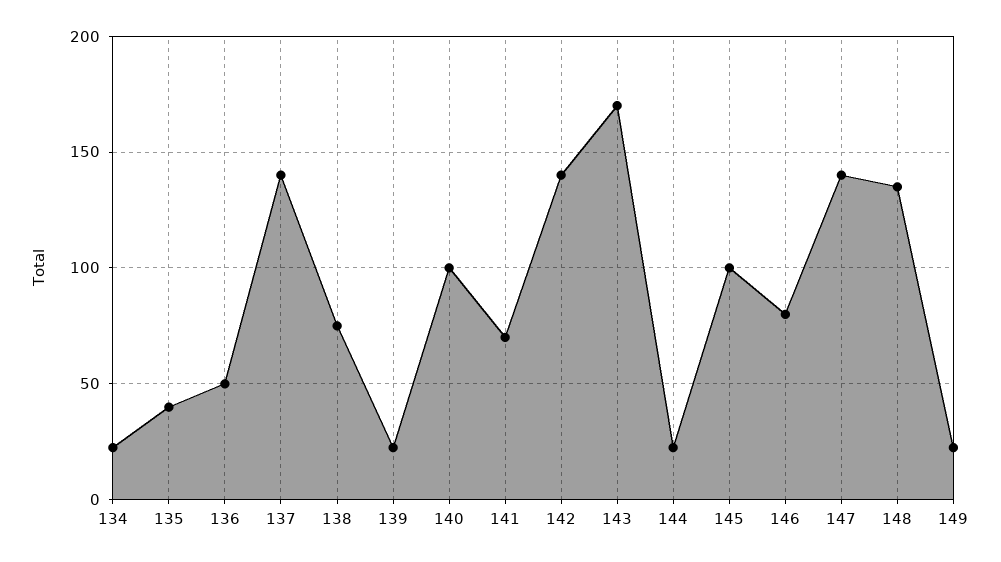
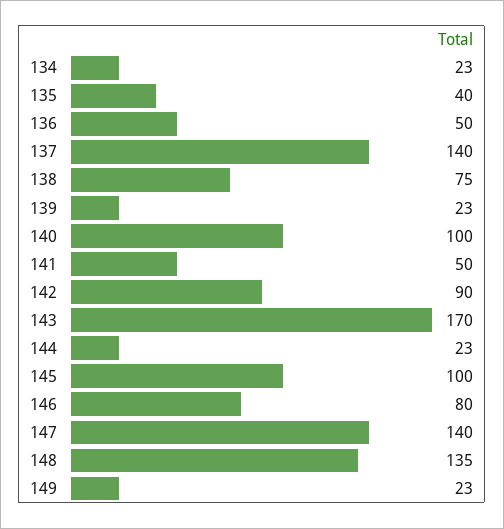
  {
    "134": 23,
    "135": 40,
    "136": 50,
    "137": 140,
    "138": 75,
    "139": 23,
    "140": 100,
-   "141": 70,
+   "141": 50,
-   "142": 140,
+   "142": 90,
    "143": 170,
    "144": 23,
    "145": 100,
    "146": 80,
    "147": 140,
    "148": 135,
    "149": 23
  }

